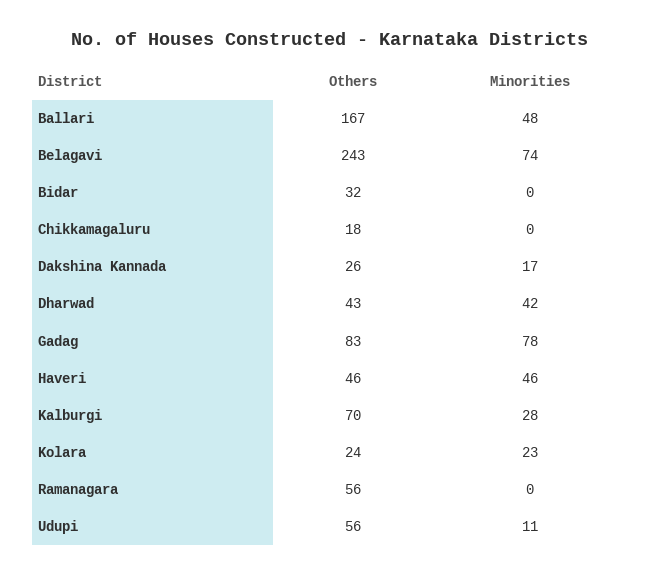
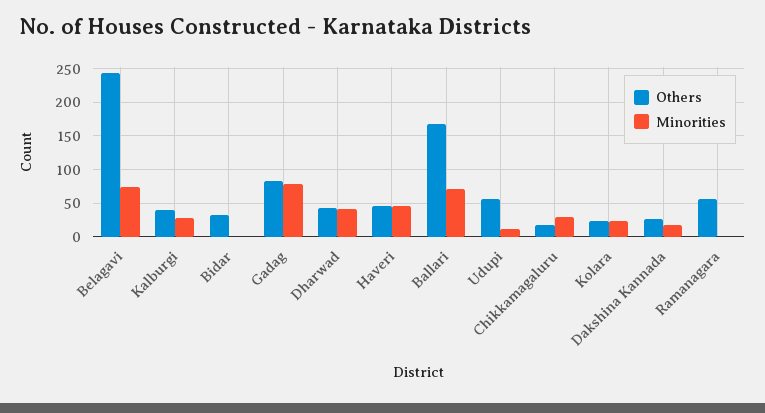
  {
    "Others": {
      "Ballari": 167,
      "Belagavi": 243,
      "Bidar": 32,
      "Chikkamagaluru": 18,
      "Dakshina Kannada": 26,
      "Dharwad": 43,
      "Gadag": 83,
      "Haveri": 46,
-     "Kalburgi": 70,
+     "Kalburgi": 40,
      "Kolara": 24,
      "Ramanagara": 56,
      "Udupi": 56
    },
    "Minorities": {
-     "Ballari": 48,
+     "Ballari": 70,
      "Belagavi": 74,
      "Bidar": 0,
-     "Chikkamagaluru": 0,
+     "Chikkamagaluru": 30,
      "Dakshina Kannada": 17,
      "Dharwad": 42,
      "Gadag": 78,
      "Haveri": 46,
      "Kalburgi": 28,
      "Kolara": 23,
      "Ramanagara": 0,
      "Udupi": 11
    }
  }

